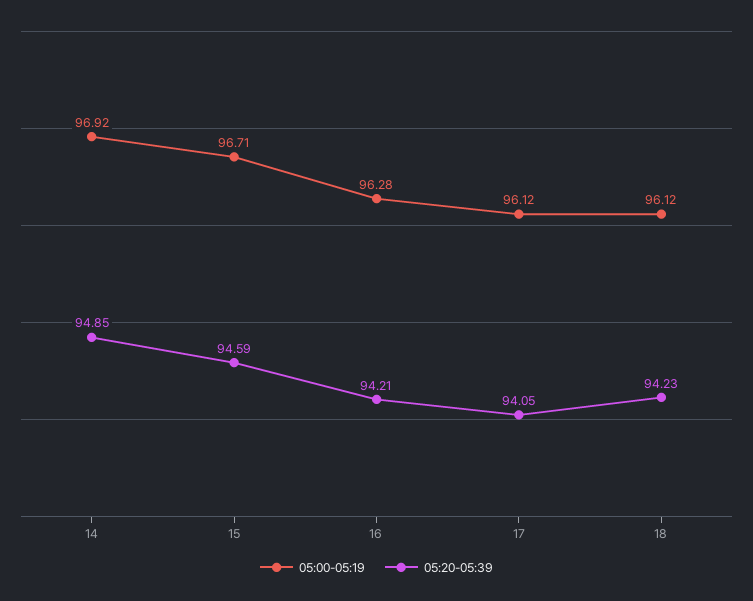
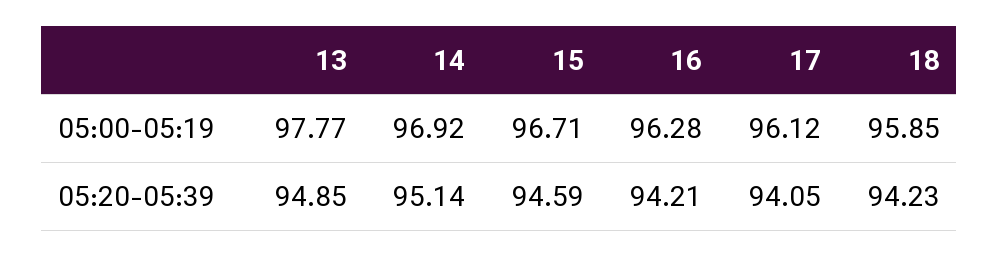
  {
    "05:00-05:19": {
      "14": 96.92,
      "15": 96.71,
      "16": 96.28,
      "17": 96.12,
-     "18": 96.12
+     "18": 95.85,
+     "13": 97.77
    },
    "05:20-05:39": {
-     "14": 94.85,
+     "14": 95.14,
      "15": 94.59,
      "16": 94.21,
      "17": 94.05,
-     "18": 94.23
+     "18": 94.23,
+     "13": 94.85
    }
  }

